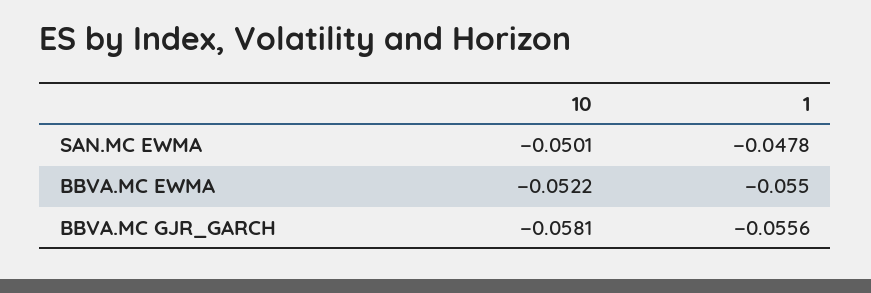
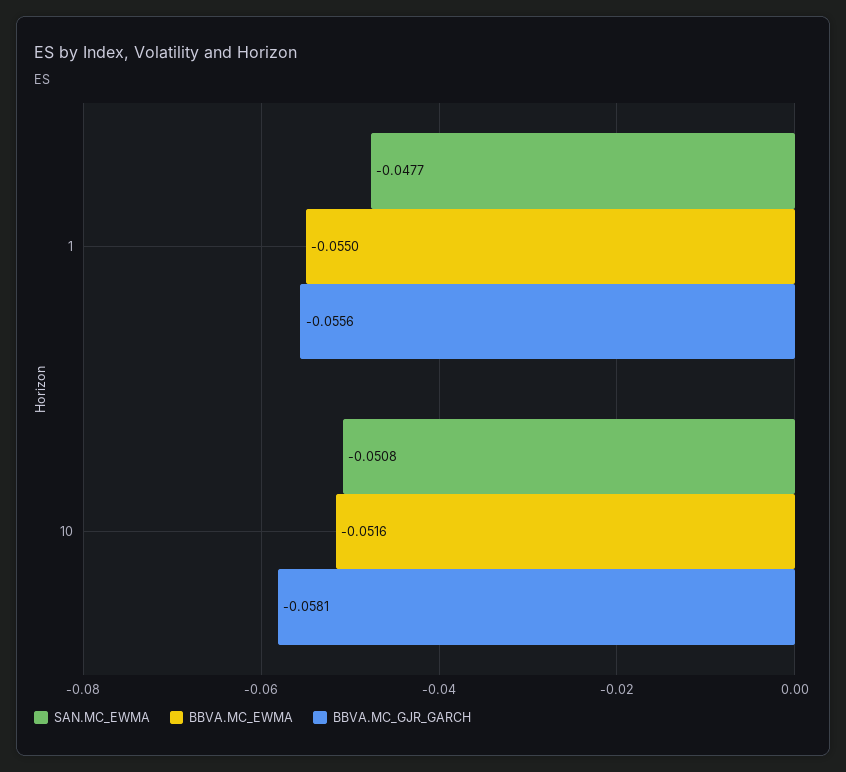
  {
    "SAN.MC EWMA": {
-     "10": -0.0501,
+     "10": -0.0508,
-     "1": -0.0478
+     "1": -0.0477
    },
    "BBVA.MC EWMA": {
-     "10": -0.0522,
+     "10": -0.0516,
      "1": -0.055
    },
    "BBVA.MC GJR_GARCH": {
      "10": -0.0581,
      "1": -0.0556
    }
  }

